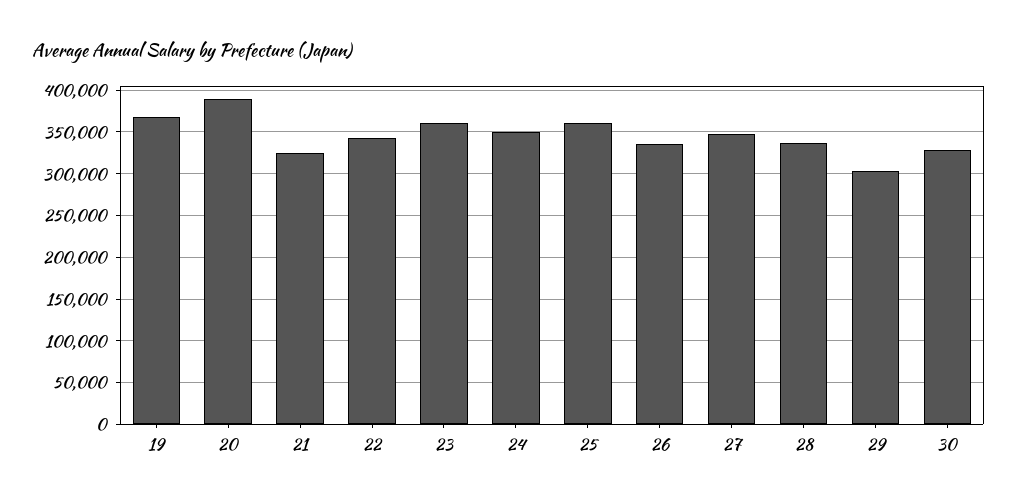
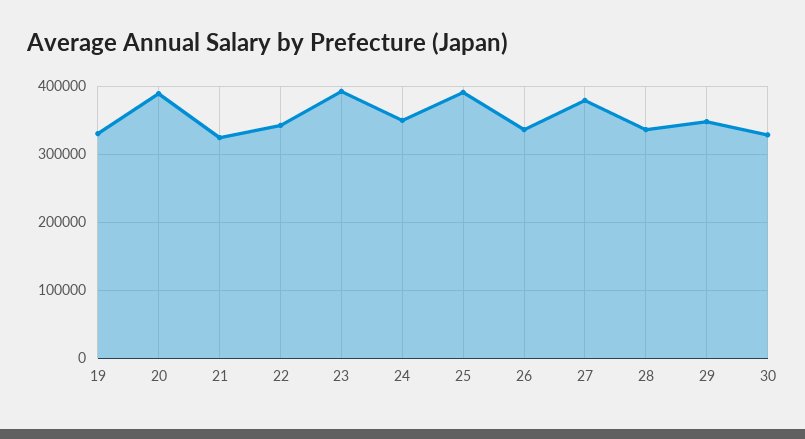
  {
-   "19": 370000,
+   "19": 330000,
    "20": 390000,
    "21": 320000,
    "22": 340000,
-   "23": 360000,
+   "23": 390000,
    "24": 350000,
-   "25": 360000,
+   "25": 390000,
    "26": 340000,
-   "27": 350000,
+   "27": 380000,
    "28": 340000,
-   "29": 300000,
+   "29": 350000,
    "30": 330000
  }

